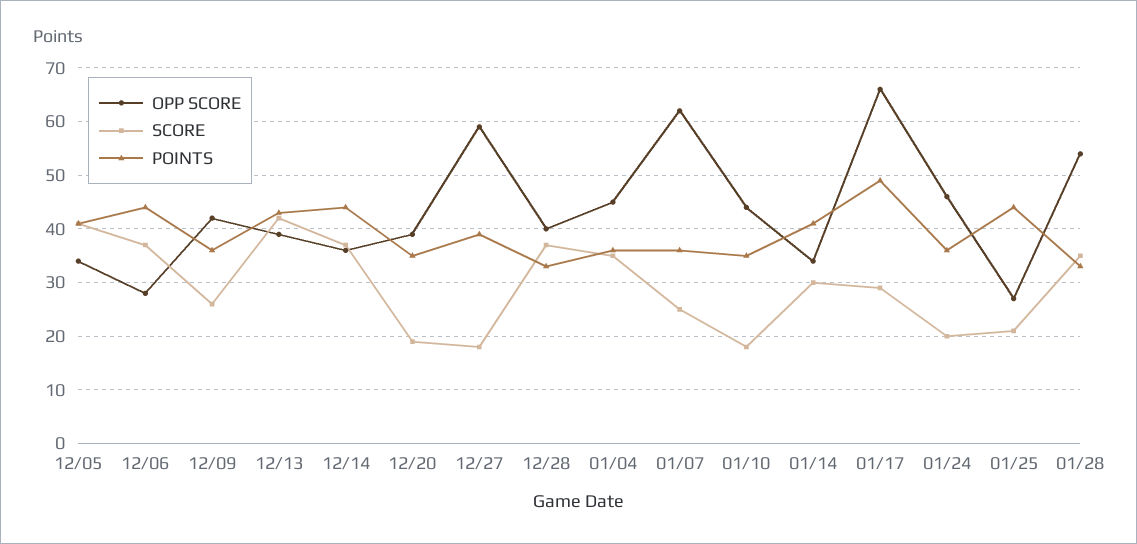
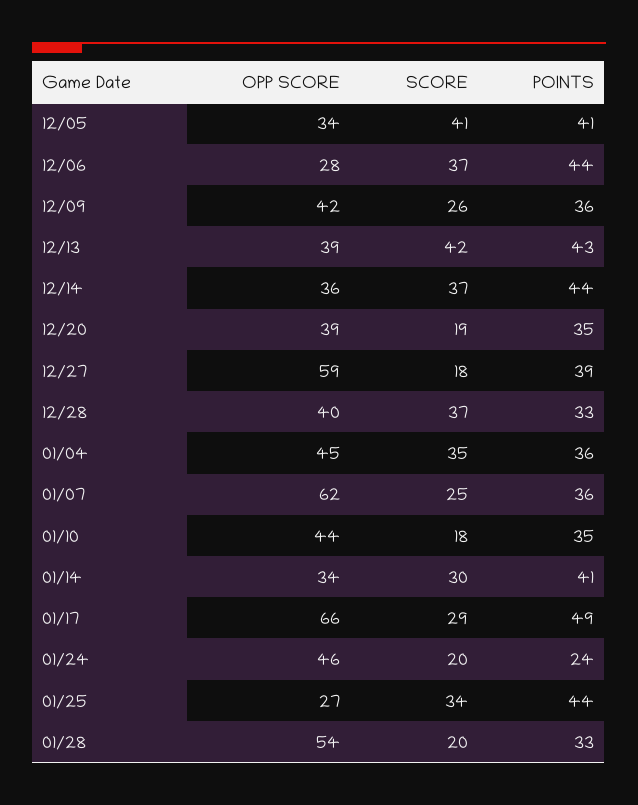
  {
    "OPP SCORE": {
      "12/05": 34,
      "12/06": 28,
      "12/09": 42,
      "12/13": 39,
      "12/14": 36,
      "12/20": 39,
      "12/27": 59,
      "12/28": 40,
      "01/04": 45,
      "01/07": 62,
      "01/10": 44,
      "01/14": 34,
      "01/17": 66,
      "01/24": 46,
      "01/25": 27,
      "01/28": 54
    },
    "SCORE": {
      "12/05": 41,
      "12/06": 37,
      "12/09": 26,
      "12/13": 42,
      "12/14": 37,
      "12/20": 19,
      "12/27": 18,
      "12/28": 37,
      "01/04": 35,
      "01/07": 25,
      "01/10": 18,
      "01/14": 30,
      "01/17": 29,
      "01/24": 20,
-     "01/25": 20,
+     "01/25": 34,
-     "01/28": 35
+     "01/28": 20
    },
    "POINTS": {
      "12/05": 41,
      "12/06": 44,
      "12/09": 36,
      "12/13": 43,
      "12/14": 44,
      "12/20": 35,
      "12/27": 39,
      "12/28": 33,
      "01/04": 36,
      "01/07": 36,
      "01/10": 35,
      "01/14": 41,
      "01/17": 49,
-     "01/24": 35,
+     "01/24": 24,
      "01/25": 44,
      "01/28": 33
    }
  }

